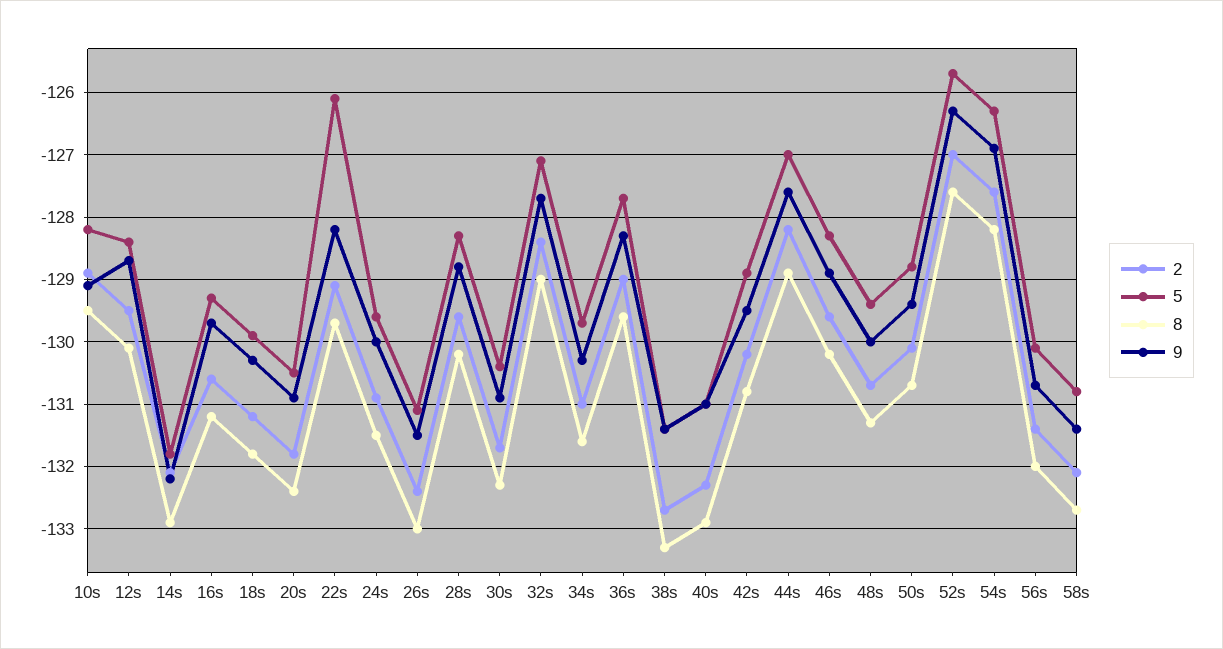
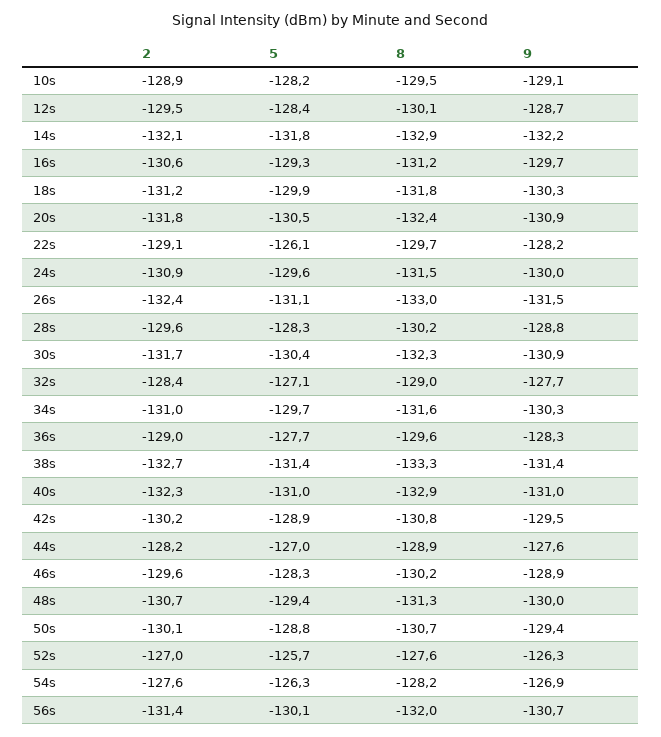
  {
    "2": {
      "10s": -128.9,
      "12s": -129.5,
      "14s": -132.1,
      "16s": -130.6,
      "18s": -131.2,
      "20s": -131.8,
      "22s": -129.1,
      "24s": -130.9,
      "26s": -132.4,
      "28s": -129.6,
      "30s": -131.7,
      "32s": -128.4,
      "34s": -131,
      "36s": -129,
      "38s": -132.7,
      "40s": -132.3,
      "42s": -130.2,
      "44s": -128.2,
      "46s": -129.6,
      "48s": -130.7,
      "50s": -130.1,
      "52s": -127,
      "54s": -127.6,
-     "56s": -131.4,
+     "56s": -131.4
-     "58s": -132.1
    },
    "5": {
      "10s": -128.2,
      "12s": -128.4,
      "14s": -131.8,
      "16s": -129.3,
      "18s": -129.9,
      "20s": -130.5,
      "22s": -126.1,
      "24s": -129.6,
      "26s": -131.1,
      "28s": -128.3,
      "30s": -130.4,
      "32s": -127.1,
      "34s": -129.7,
      "36s": -127.7,
      "38s": -131.4,
      "40s": -131,
      "42s": -128.9,
      "44s": -127,
      "46s": -128.3,
      "48s": -129.4,
      "50s": -128.8,
      "52s": -125.7,
      "54s": -126.3,
-     "56s": -130.1,
+     "56s": -130.1
-     "58s": -130.8
    },
    "8": {
      "10s": -129.5,
      "12s": -130.1,
      "14s": -132.9,
      "16s": -131.2,
      "18s": -131.8,
      "20s": -132.4,
      "22s": -129.7,
      "24s": -131.5,
      "26s": -133,
      "28s": -130.2,
      "30s": -132.3,
      "32s": -129,
      "34s": -131.6,
      "36s": -129.6,
      "38s": -133.3,
      "40s": -132.9,
      "42s": -130.8,
      "44s": -128.9,
      "46s": -130.2,
      "48s": -131.3,
      "50s": -130.7,
      "52s": -127.6,
      "54s": -128.2,
-     "56s": -132,
+     "56s": -132
-     "58s": -132.7
    },
    "9": {
      "10s": -129.1,
      "12s": -128.7,
      "14s": -132.2,
      "16s": -129.7,
      "18s": -130.3,
      "20s": -130.9,
      "22s": -128.2,
      "24s": -130,
      "26s": -131.5,
      "28s": -128.8,
      "30s": -130.9,
      "32s": -127.7,
      "34s": -130.3,
      "36s": -128.3,
      "38s": -131.4,
      "40s": -131,
      "42s": -129.5,
      "44s": -127.6,
      "46s": -128.9,
      "48s": -130,
      "50s": -129.4,
      "52s": -126.3,
      "54s": -126.9,
-     "56s": -130.7,
+     "56s": -130.7
-     "58s": -131.4
    }
  }

